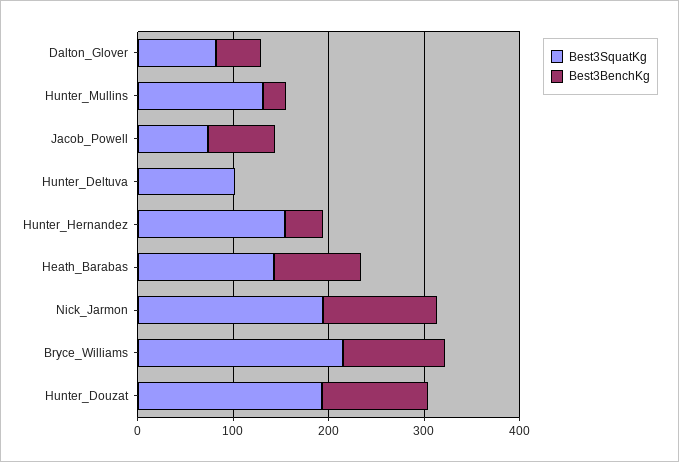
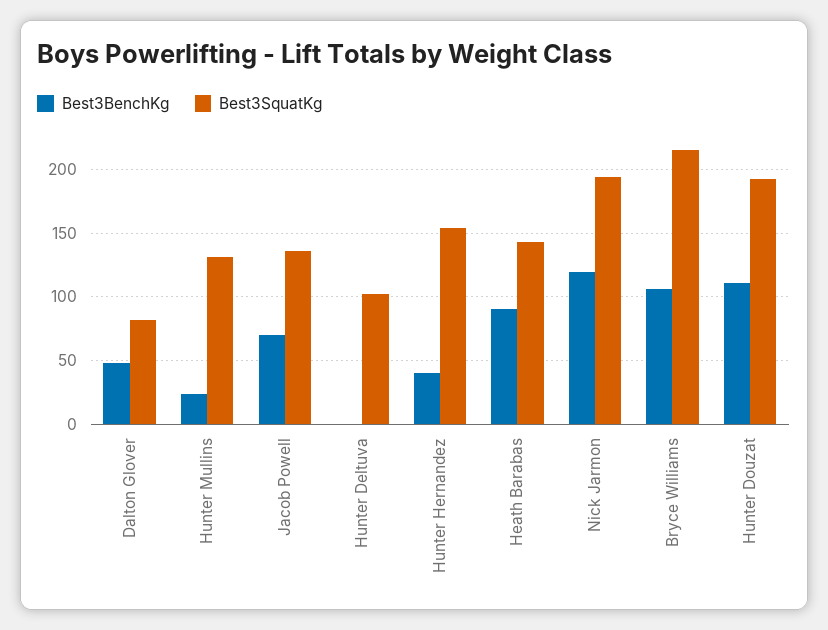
  {
    "Best3SquatKg": {
      "Dalton_Glover": 80,
      "Hunter_Mullins": 130,
-     "Jacob_Powell": 80,
+     "Jacob_Powell": 135,
      "Hunter_Deltuva": 100,
      "Hunter_Hernandez": 155,
      "Heath_Barabas": 145,
      "Nick_Jarmon": 195,
      "Bryce_Williams": 215,
      "Hunter_Douzat": 195
    },
    "Best3BenchKg": {
      "Dalton_Glover": 50,
      "Hunter_Mullins": 25,
      "Jacob_Powell": 70,
      "Hunter_Deltuva": 0,
      "Hunter_Hernandez": 40,
      "Heath_Barabas": 90,
      "Nick_Jarmon": 120,
      "Bryce_Williams": 105,
      "Hunter_Douzat": 110
    }
  }

